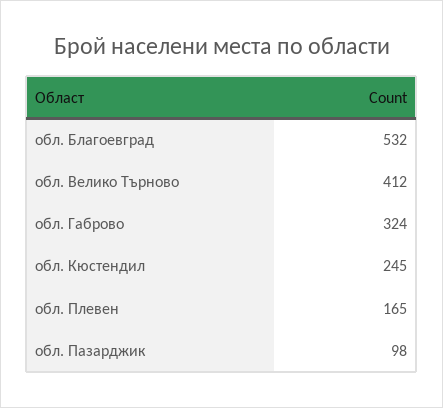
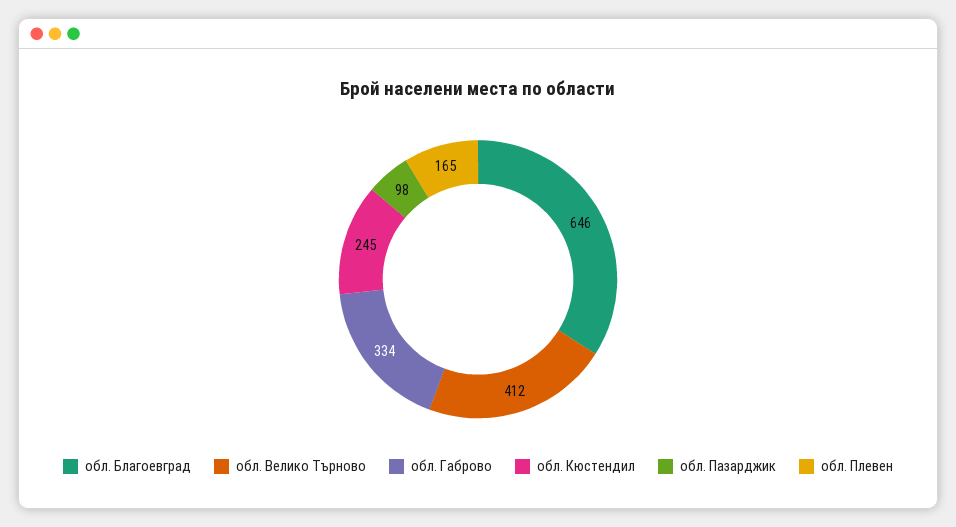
  {
-   "обл. Благоевград": 532,
+   "обл. Благоевград": 646,
    "обл. Велико Търново": 412,
-   "обл. Габрово": 324,
+   "обл. Габрово": 334,
    "обл. Кюстендил": 245,
    "обл. Плевен": 165,
    "обл. Пазарджик": 98
  }

